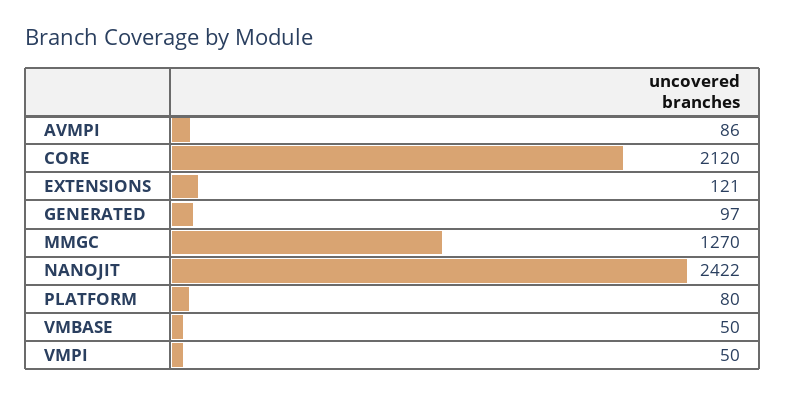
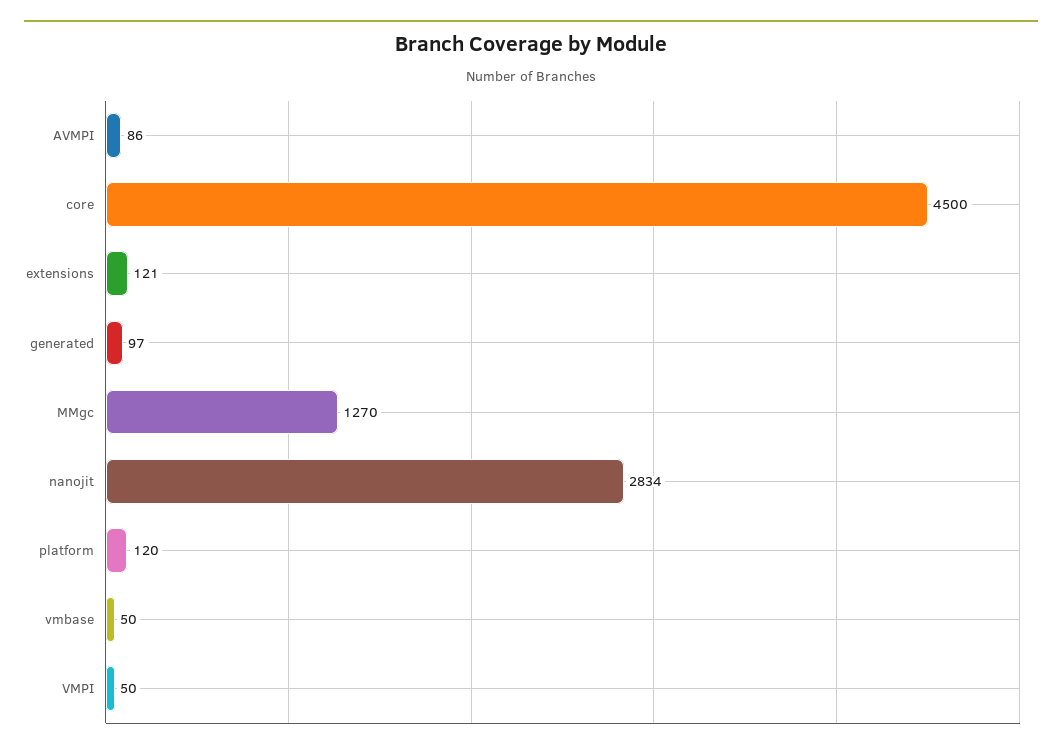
  {
    "AVMPI": 86,
-   "CORE": 2120,
+   "CORE": 4500,
    "EXTENSIONS": 121,
    "GENERATED": 97,
    "MMGC": 1270,
-   "NANOJIT": 2422,
+   "NANOJIT": 2834,
-   "PLATFORM": 80,
+   "PLATFORM": 120,
    "VMBASE": 50,
    "VMPI": 50
  }

